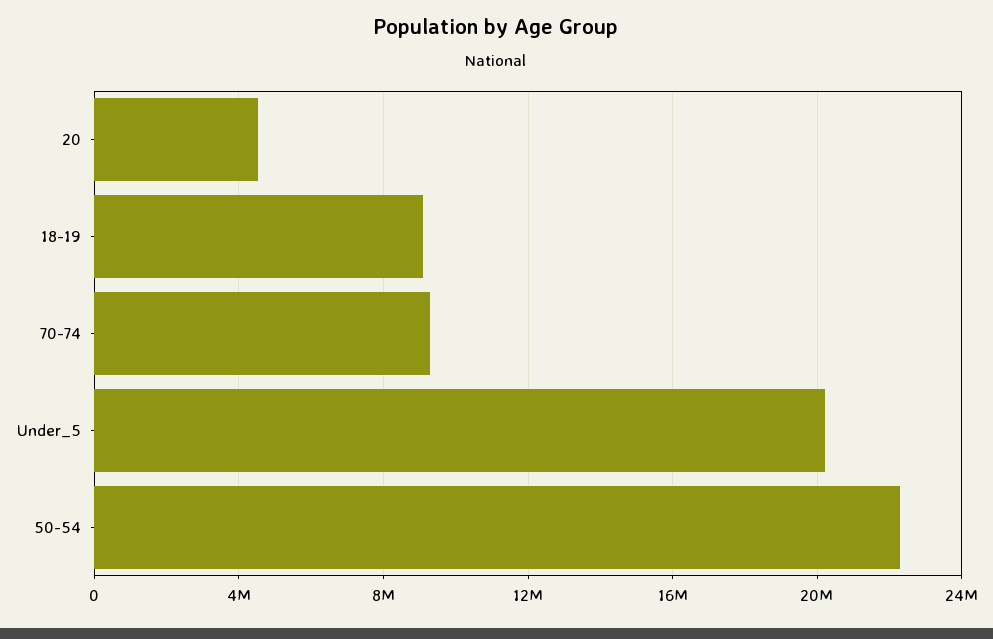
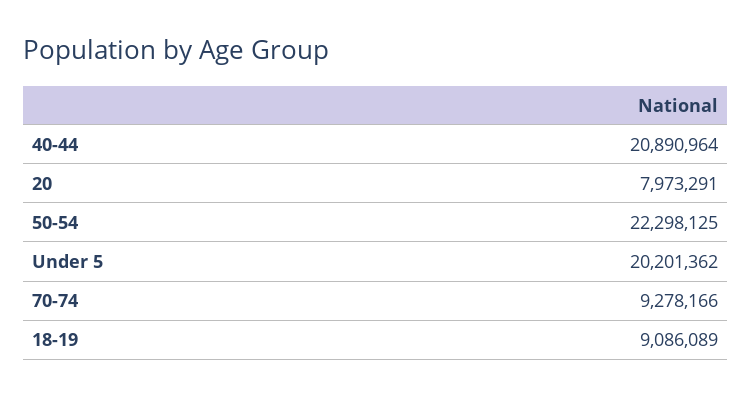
  {
-   "20": 4500000,
+   "20": 7973291,
    "18-19": 9086089,
    "70-74": 9278166,
    "Under_5": 20201362,
-   "50-54": 22298125
+   "50-54": 22298125,
+   "40-44": 20890964
  }

